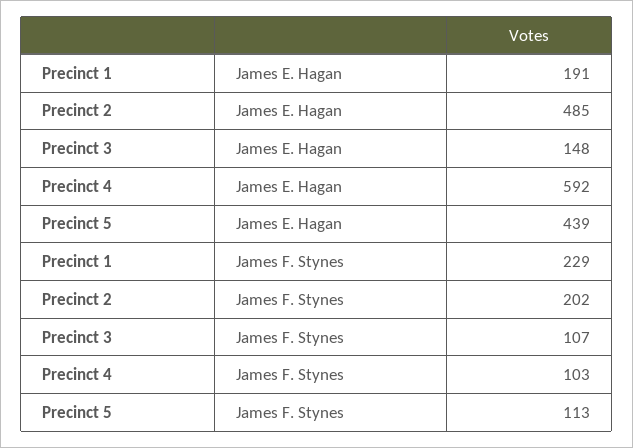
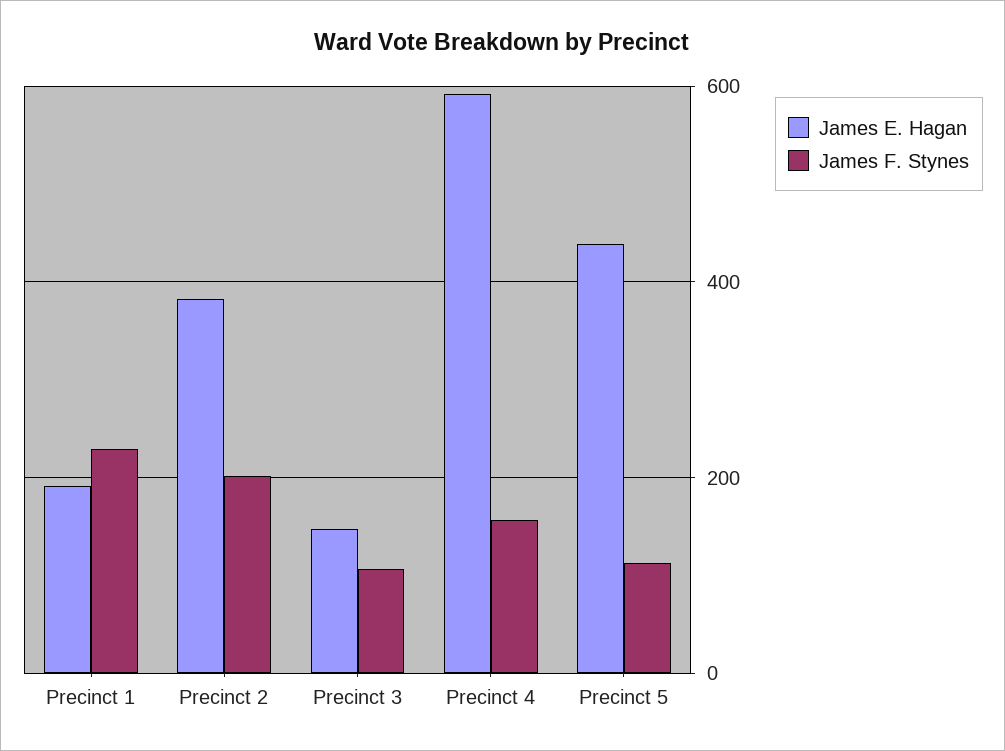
  {
    "James E. Hagan": {
      "Precinct 1": 191,
-     "Precinct 2": 485,
+     "Precinct 2": 380,
      "Precinct 3": 148,
      "Precinct 4": 592,
      "Precinct 5": 439
    },
    "James F. Stynes": {
      "Precinct 1": 229,
      "Precinct 2": 202,
      "Precinct 3": 107,
-     "Precinct 4": 103,
+     "Precinct 4": 160,
      "Precinct 5": 113
    }
  }

